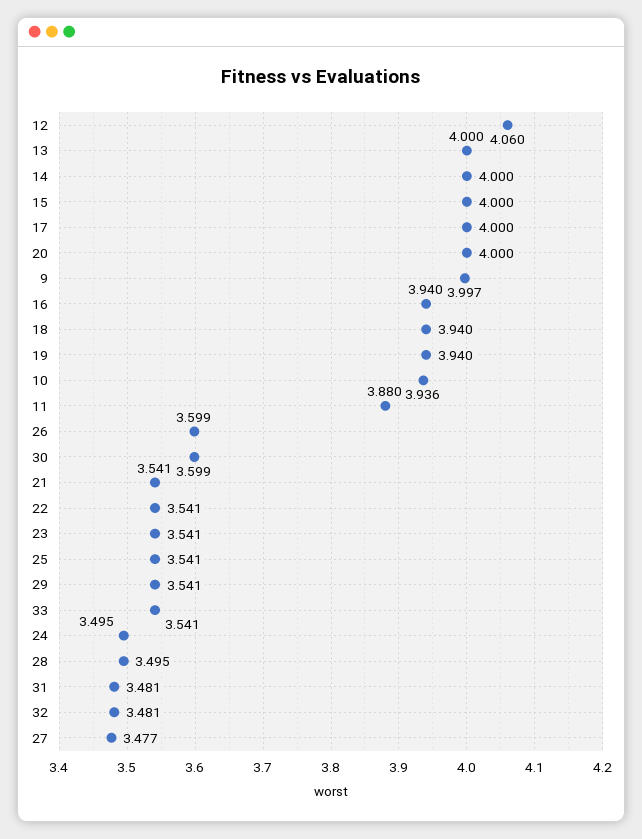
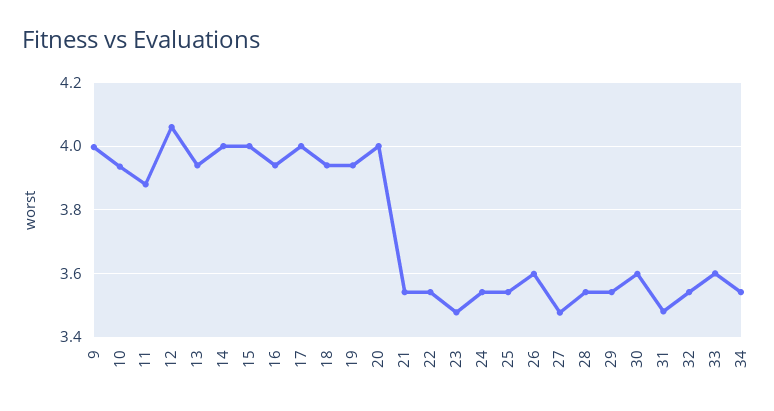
  {
    "12": 4.06,
-   "13": 4,
+   "13": 3.94,
    "14": 4,
    "15": 4,
    "17": 4,
    "20": 4,
    "9": 3.997,
    "16": 3.94,
    "18": 3.94,
    "19": 3.94,
    "10": 3.936,
    "11": 3.88,
    "26": 3.599,
    "30": 3.599,
    "21": 3.541,
    "22": 3.541,
-   "23": 3.541,
+   "23": 3.48,
    "25": 3.541,
    "29": 3.541,
-   "33": 3.541,
+   "33": 3.6,
-   "24": 3.495,
+   "24": 3.54,
-   "28": 3.495,
+   "28": 3.54,
    "31": 3.481,
-   "32": 3.481,
+   "32": 3.54,
-   "27": 3.477
+   "27": 3.477,
+   "34": 3.54
  }

